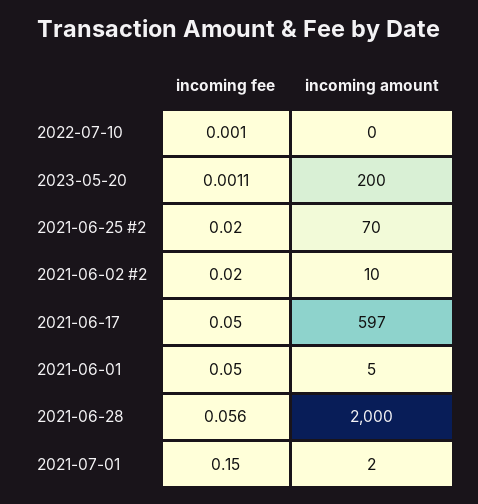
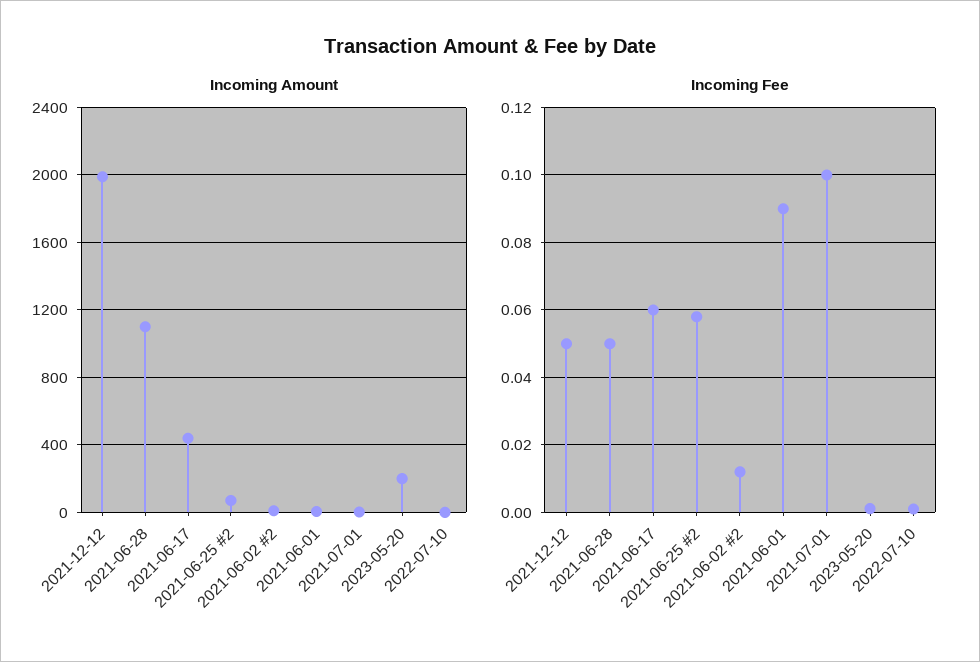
  {
    "incoming fee": {
      "2022-07-10": 0.001,
      "2023-05-20": 0.0011,
-     "2021-06-25 #2": 0.02,
+     "2021-06-25 #2": 0.058,
-     "2021-06-02 #2": 0.02,
+     "2021-06-02 #2": 0.012,
-     "2021-06-17": 0.05,
+     "2021-06-17": 0.06,
-     "2021-06-01": 0.05,
+     "2021-06-01": 0.09,
-     "2021-06-28": 0.056,
+     "2021-06-28": 0.05,
-     "2021-07-01": 0.15
+     "2021-07-01": 0.1,
+     "2021-12-12": 0.05
    },
    "incoming amount": {
      "2022-07-10": 0,
      "2023-05-20": 200,
      "2021-06-25 #2": 70,
      "2021-06-02 #2": 10,
-     "2021-06-17": 597,
+     "2021-06-17": 450,
      "2021-06-01": 5,
-     "2021-06-28": 2000,
+     "2021-06-28": 1100,
-     "2021-07-01": 2
+     "2021-07-01": 2,
+     "2021-12-12": 2000
    }
  }

